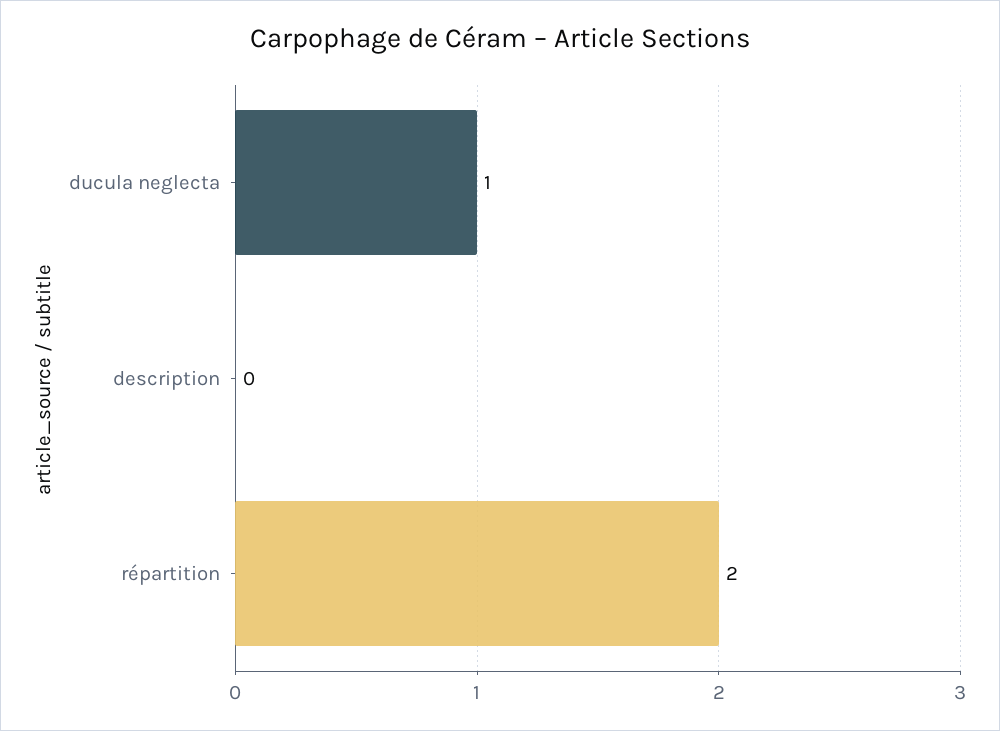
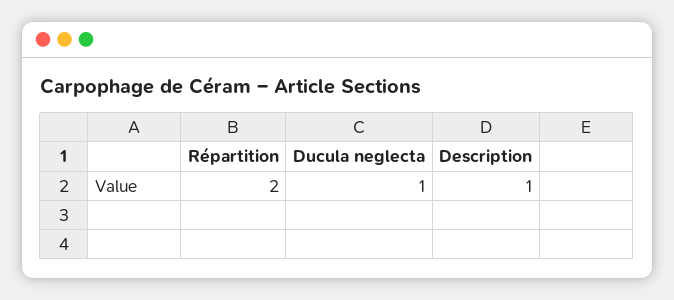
  {
    "ducula neglecta": 1,
-   "description": 0,
+   "description": 1,
    "répartition": 2
  }

